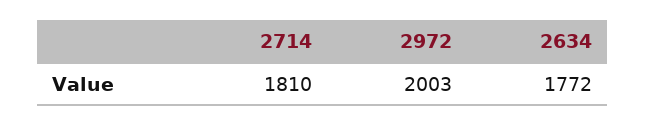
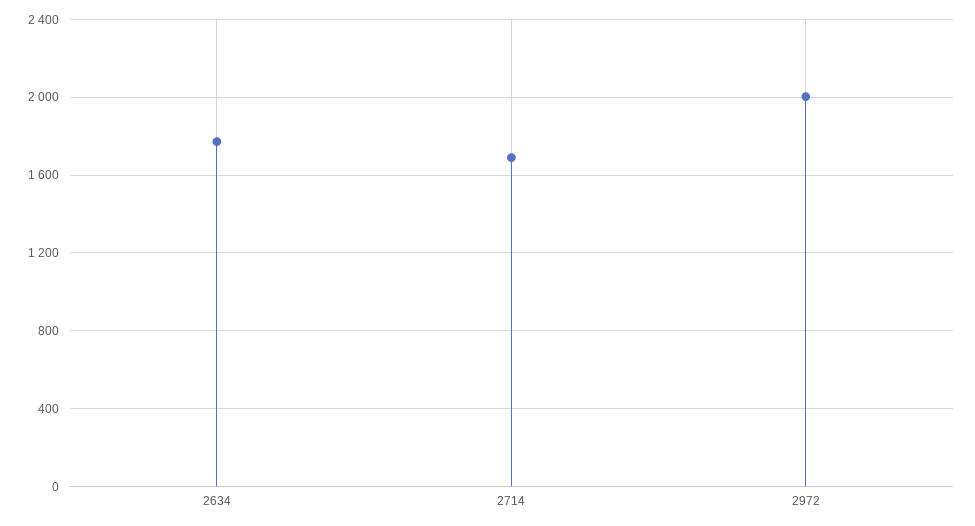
  {
-   "2714": 1810,
+   "2714": 1700,
    "2972": 2003,
    "2634": 1772
  }

